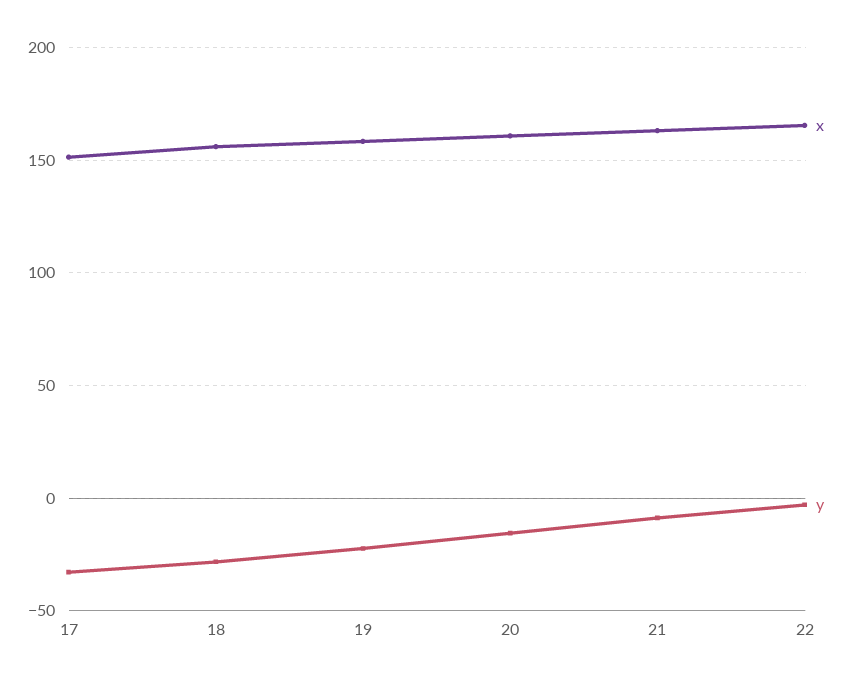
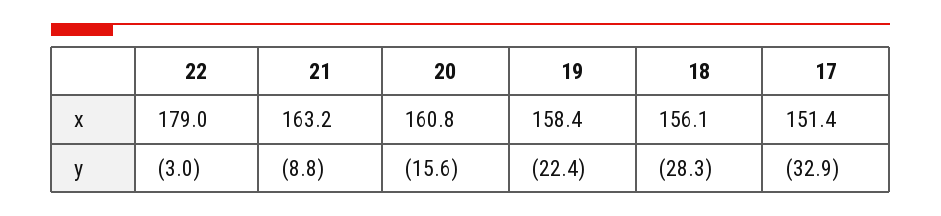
  {
    "x": {
      "17": 151.4,
      "18": 156.1,
      "19": 158.4,
      "20": 160.8,
      "21": 163.2,
-     "22": 165
+     "22": 179
    },
    "y": {
      "17": -32.9,
      "18": -28.3,
      "19": -22.4,
      "20": -15.6,
      "21": -8.8,
      "22": -3
    }
  }

